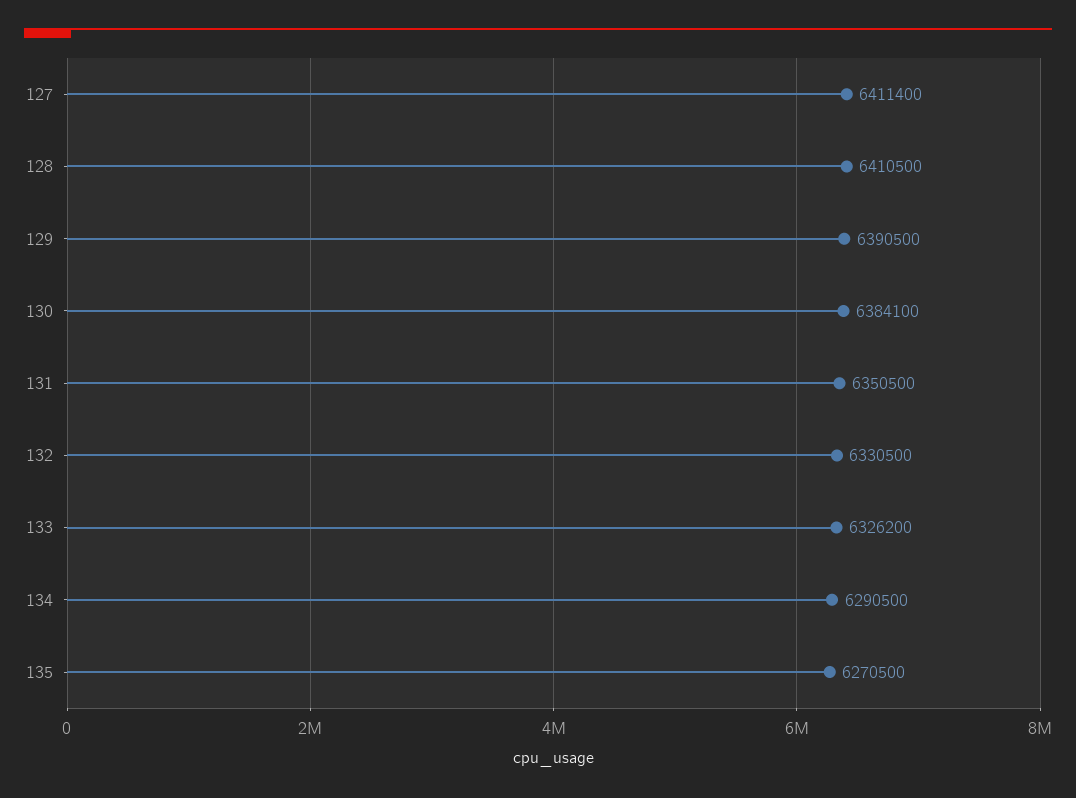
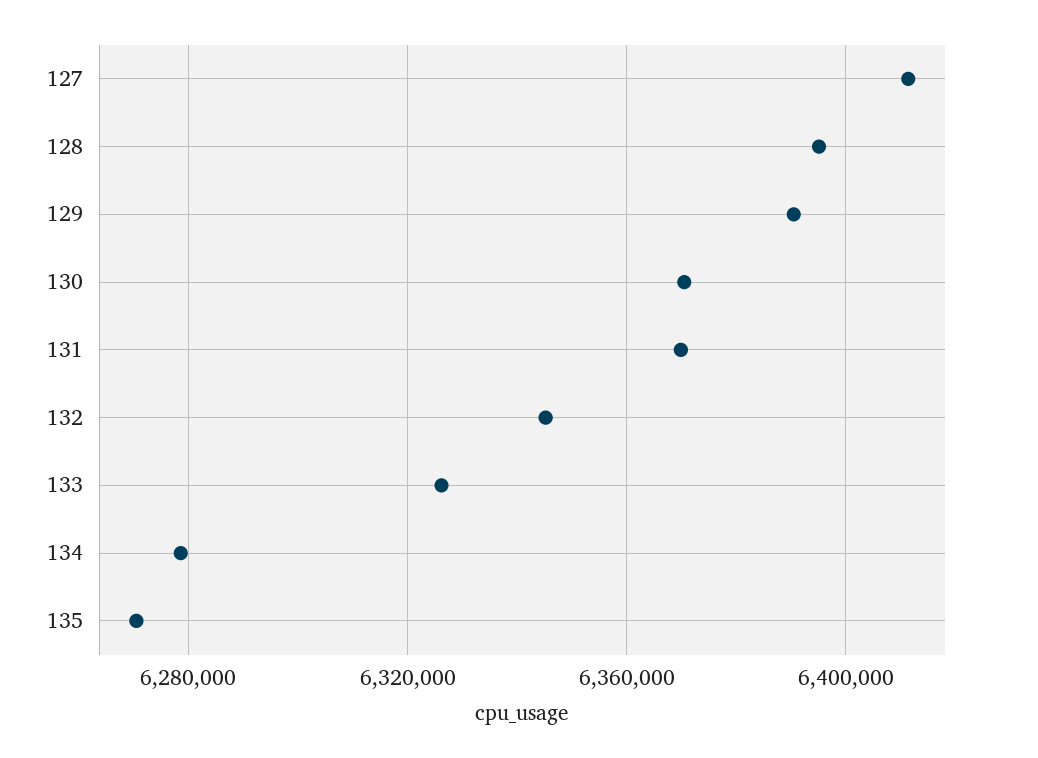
  {
    "127": 6411400,
-   "128": 6410500,
+   "128": 6395000,
    "129": 6390500,
-   "130": 6384100,
+   "130": 6370000,
-   "131": 6350500,
+   "131": 6370000,
-   "132": 6330500,
+   "132": 6345000,
    "133": 6326200,
-   "134": 6290500,
+   "134": 6280000,
    "135": 6270500
  }

